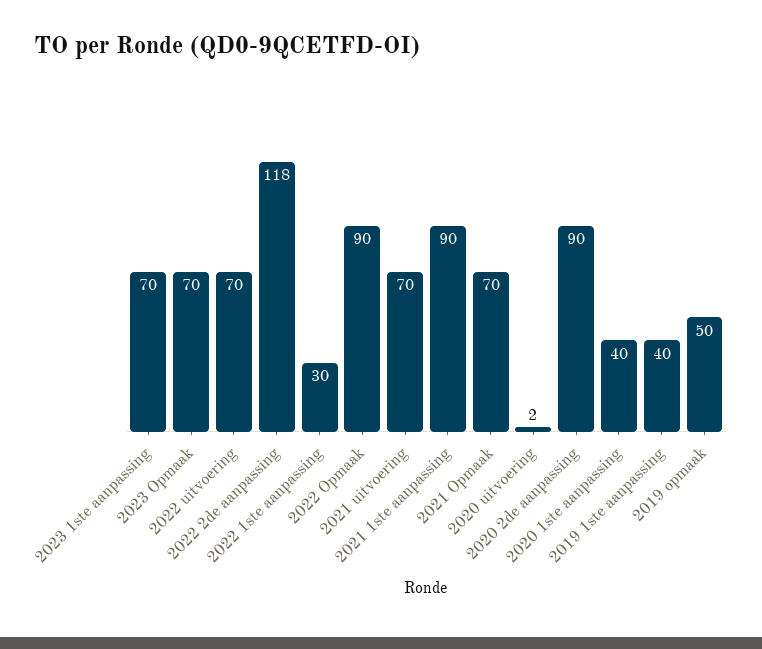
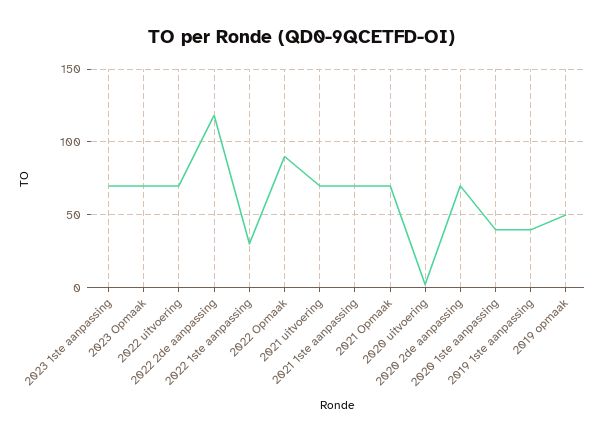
  {
    "2023 1ste aanpassing": 70,
    "2023 Opmaak": 70,
    "2022 uitvoering": 70,
    "2022 2de aanpassing": 118,
    "2022 1ste aanpassing": 30,
    "2022 Opmaak": 90,
    "2021 uitvoering": 70,
-   "2021 1ste aanpassing": 90,
+   "2021 1ste aanpassing": 70,
    "2021 Opmaak": 70,
    "2020 uitvoering": 2,
-   "2020 2de aanpassing": 90,
+   "2020 2de aanpassing": 70,
    "2020 1ste aanpassing": 40,
    "2019 1ste aanpassing": 40,
    "2019 opmaak": 50
  }

